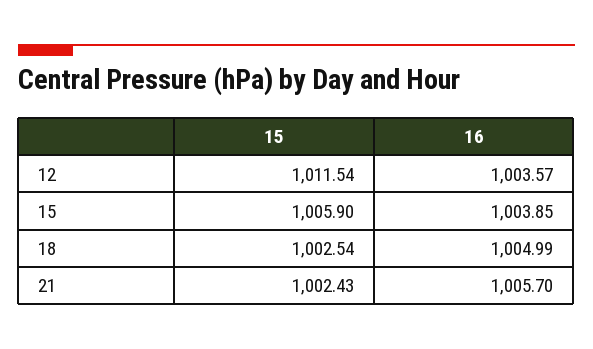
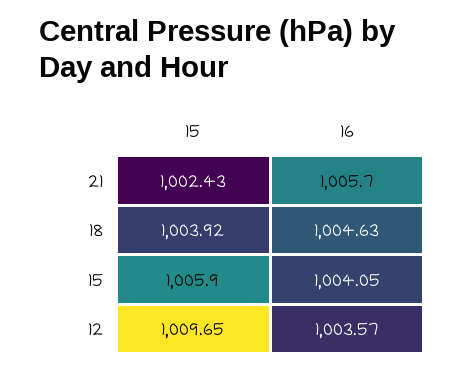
  {
    "15": {
-     "12": 1011.54,
+     "12": 1009.65,
      "15": 1005.9,
-     "18": 1002.54,
+     "18": 1003.92,
      "21": 1002.43
    },
    "16": {
      "12": 1003.57,
-     "15": 1003.85,
+     "15": 1004.05,
-     "18": 1004.99,
+     "18": 1004.63,
      "21": 1005.7
    }
  }

